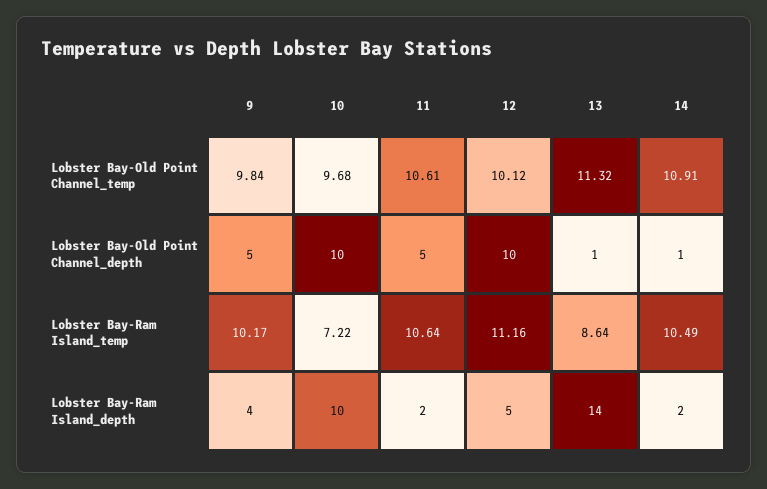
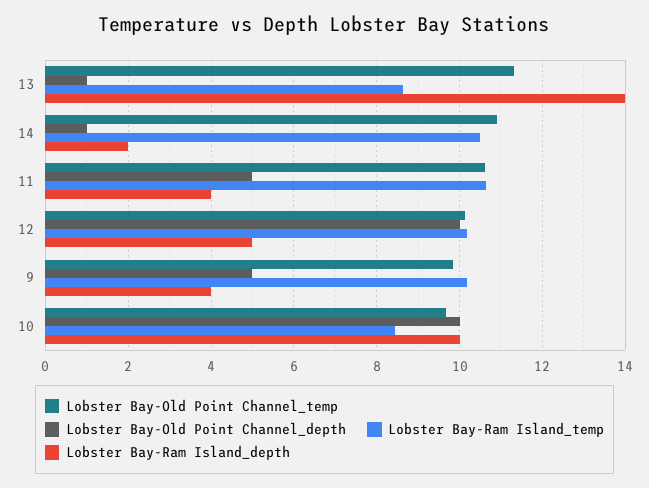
  {
    "Lobster Bay-Old Point Channel_temp": {
      "9": 9.84,
      "10": 9.68,
      "11": 10.61,
      "12": 10.12,
      "13": 11.32,
      "14": 10.91
    },
    "Lobster Bay-Old Point Channel_depth": {
      "9": 5,
      "10": 10,
      "11": 5,
      "12": 10,
      "13": 1,
      "14": 1
    },
    "Lobster Bay-Ram Island_temp": {
      "9": 10.17,
-     "10": 7.22,
+     "10": 8.4,
      "11": 10.64,
-     "12": 11.16,
+     "12": 10.2,
      "13": 8.64,
      "14": 10.49
    },
    "Lobster Bay-Ram Island_depth": {
      "9": 4,
      "10": 10,
-     "11": 2,
+     "11": 4,
      "12": 5,
      "13": 14,
      "14": 2
    }
  }

